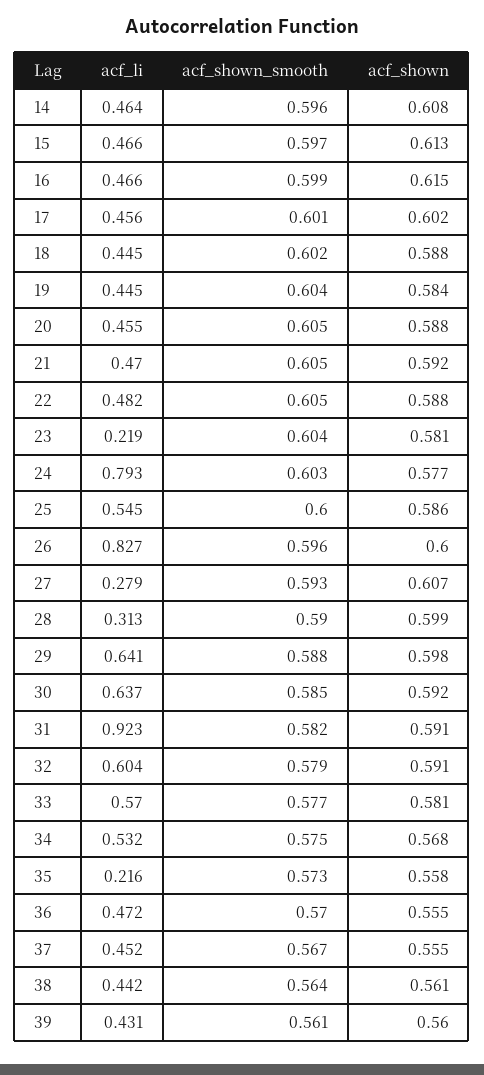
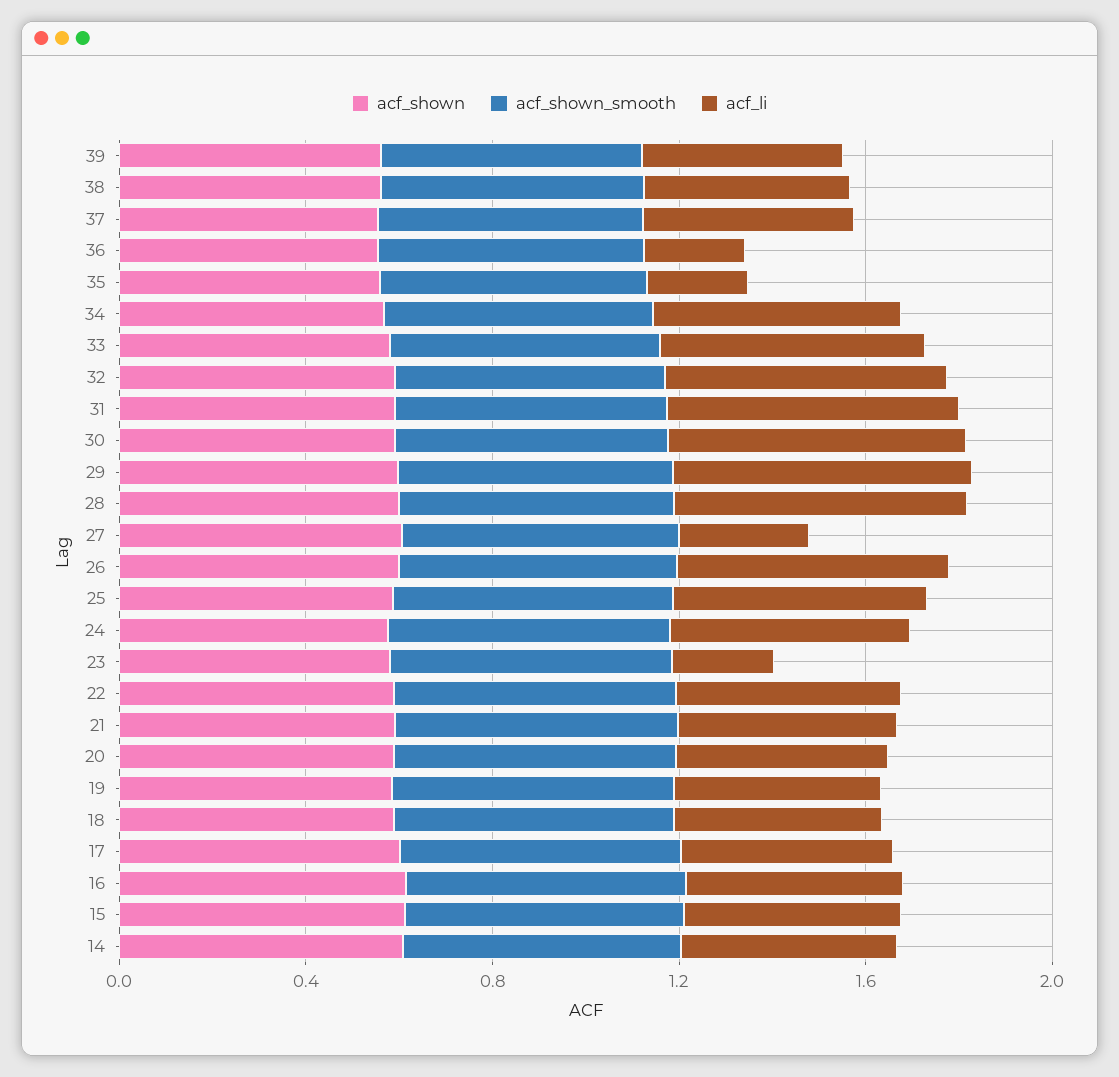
  {
    "acf_li": {
      "14": 0.464,
      "15": 0.466,
      "16": 0.466,
      "17": 0.456,
      "18": 0.445,
      "19": 0.445,
      "20": 0.455,
      "21": 0.47,
      "22": 0.482,
      "23": 0.219,
-     "24": 0.793,
+     "24": 0.5,
      "25": 0.545,
-     "26": 0.827,
+     "26": 0.6,
      "27": 0.279,
-     "28": 0.313,
+     "28": 0.6,
      "29": 0.641,
      "30": 0.637,
-     "31": 0.923,
+     "31": 0.6,
      "32": 0.604,
      "33": 0.57,
      "34": 0.532,
      "35": 0.216,
-     "36": 0.472,
+     "36": 0.2,
      "37": 0.452,
      "38": 0.442,
      "39": 0.431
    },
    "acf_shown_smooth": {
      "14": 0.596,
      "15": 0.597,
      "16": 0.599,
      "17": 0.601,
      "18": 0.602,
      "19": 0.604,
      "20": 0.605,
      "21": 0.605,
      "22": 0.605,
      "23": 0.604,
      "24": 0.603,
      "25": 0.6,
      "26": 0.596,
      "27": 0.593,
      "28": 0.59,
      "29": 0.588,
      "30": 0.585,
      "31": 0.582,
      "32": 0.579,
      "33": 0.577,
      "34": 0.575,
      "35": 0.573,
      "36": 0.57,
      "37": 0.567,
      "38": 0.564,
      "39": 0.561
    },
    "acf_shown": {
      "14": 0.608,
      "15": 0.613,
      "16": 0.615,
      "17": 0.602,
      "18": 0.588,
      "19": 0.584,
      "20": 0.588,
      "21": 0.592,
      "22": 0.588,
      "23": 0.581,
      "24": 0.577,
      "25": 0.586,
      "26": 0.6,
      "27": 0.607,
      "28": 0.599,
      "29": 0.598,
      "30": 0.592,
      "31": 0.591,
      "32": 0.591,
      "33": 0.581,
      "34": 0.568,
      "35": 0.558,
      "36": 0.555,
      "37": 0.555,
      "38": 0.561,
      "39": 0.56
    }
  }

